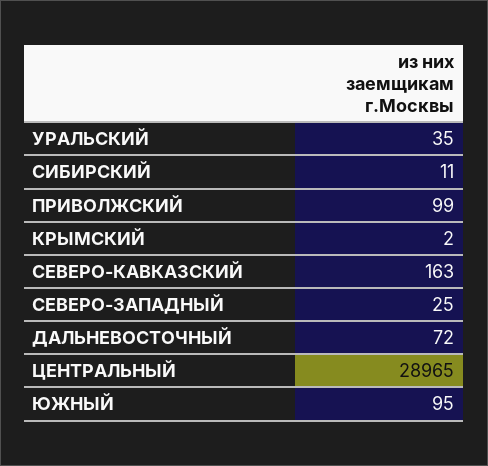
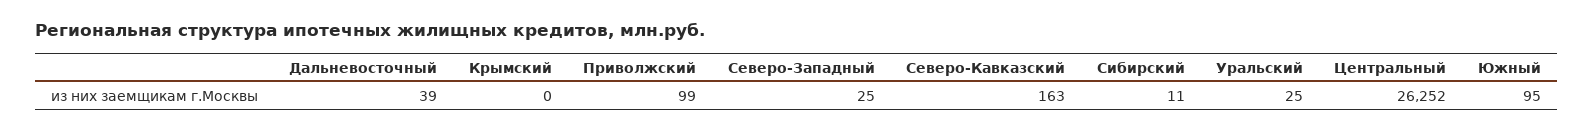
  {
-   "УРАЛЬСКИЙ": 35,
+   "УРАЛЬСКИЙ": 25,
    "СИБИРСКИЙ": 11,
    "ПРИВОЛЖСКИЙ": 99,
-   "КРЫМСКИЙ": 2,
+   "КРЫМСКИЙ": 0,
    "СЕВЕРО-КАВКАЗСКИЙ": 163,
    "СЕВЕРО-ЗАПАДНЫЙ": 25,
-   "ДАЛЬНЕВОСТОЧНЫЙ": 72,
+   "ДАЛЬНЕВОСТОЧНЫЙ": 39,
-   "ЦЕНТРАЛЬНЫЙ": 28965,
+   "ЦЕНТРАЛЬНЫЙ": 26252,
    "ЮЖНЫЙ": 95
  }

